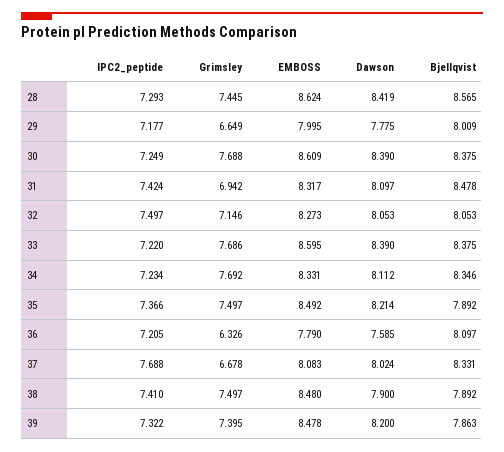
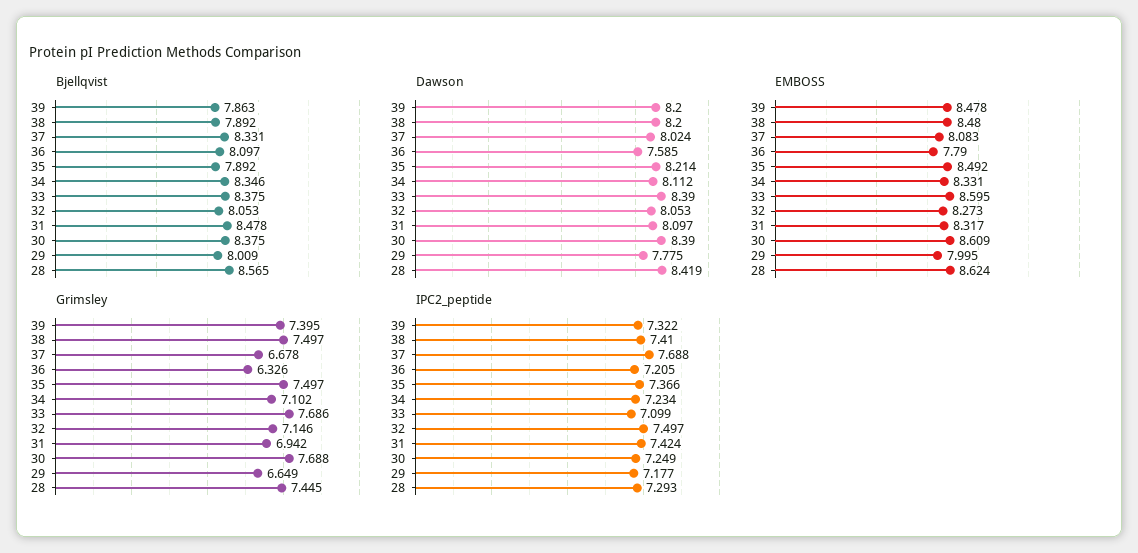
  {
    "IPC2_peptide": {
      "28": 7.293,
      "29": 7.177,
      "30": 7.249,
      "31": 7.424,
      "32": 7.497,
-     "33": 7.22,
+     "33": 7.099,
      "34": 7.234,
      "35": 7.366,
      "36": 7.205,
      "37": 7.688,
      "38": 7.41,
      "39": 7.322
    },
    "Grimsley": {
      "28": 7.445,
      "29": 6.649,
      "30": 7.688,
      "31": 6.942,
      "32": 7.146,
      "33": 7.686,
-     "34": 7.692,
+     "34": 7.102,
      "35": 7.497,
      "36": 6.326,
      "37": 6.678,
      "38": 7.497,
      "39": 7.395
    },
    "EMBOSS": {
      "28": 8.624,
      "29": 7.995,
      "30": 8.609,
      "31": 8.317,
      "32": 8.273,
      "33": 8.595,
      "34": 8.331,
      "35": 8.492,
      "36": 7.79,
      "37": 8.083,
      "38": 8.48,
      "39": 8.478
    },
    "Dawson": {
      "28": 8.419,
      "29": 7.775,
      "30": 8.39,
      "31": 8.097,
      "32": 8.053,
      "33": 8.39,
      "34": 8.112,
      "35": 8.214,
      "36": 7.585,
      "37": 8.024,
-     "38": 7.9,
+     "38": 8.2,
      "39": 8.2
    },
    "Bjellqvist": {
      "28": 8.565,
      "29": 8.009,
      "30": 8.375,
      "31": 8.478,
      "32": 8.053,
      "33": 8.375,
      "34": 8.346,
      "35": 7.892,
      "36": 8.097,
      "37": 8.331,
      "38": 7.892,
      "39": 7.863
    }
  }

